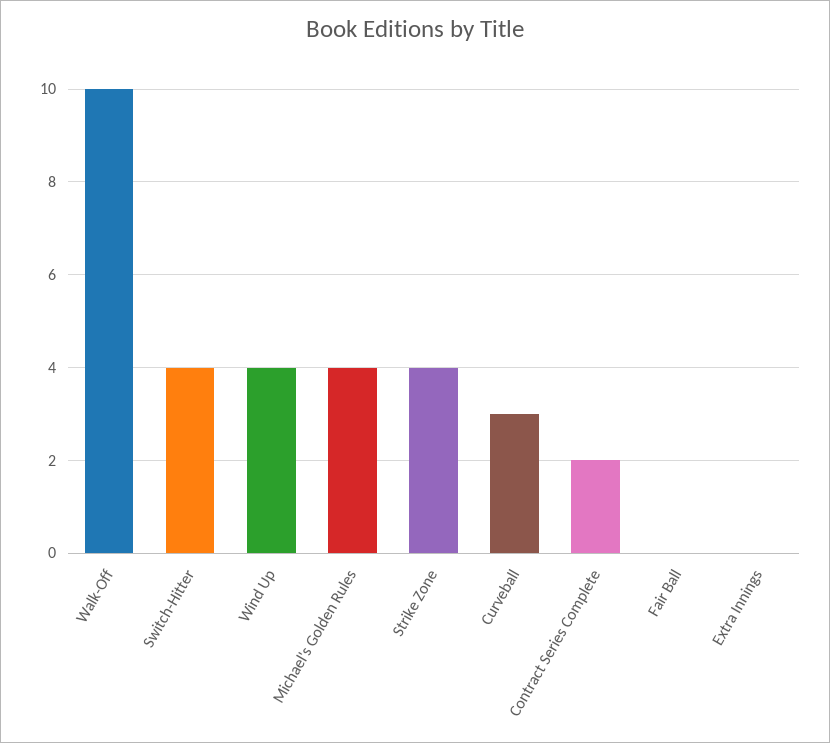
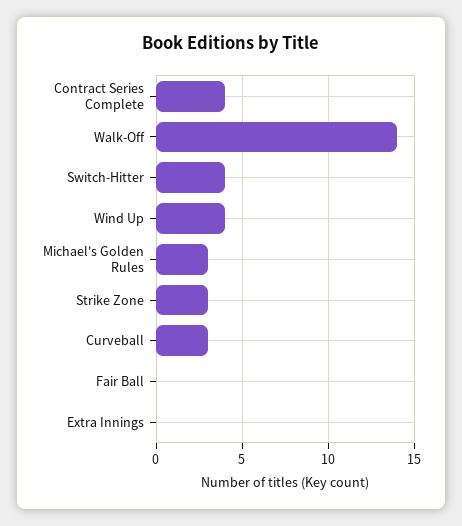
  {
-   "Walk-Off": 10,
+   "Walk-Off": 14,
    "Switch-Hitter": 4,
    "Wind Up": 4,
-   "Michael's Golden Rules": 4,
+   "Michael's Golden Rules": 3,
-   "Strike Zone": 4,
+   "Strike Zone": 3,
    "Curveball": 3,
-   "Contract Series Complete": 2,
+   "Contract Series Complete": 4,
    "Fair Ball": 0,
    "Extra Innings": 0
  }

